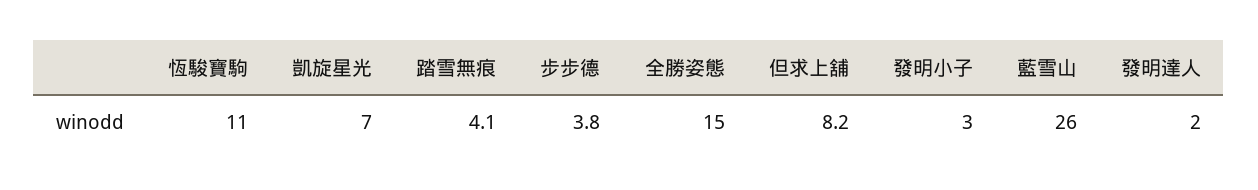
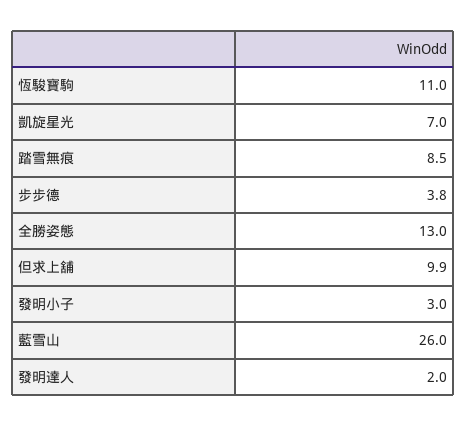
  {
    "恆駿寶駒": 11,
    "凱旋星光": 7,
-   "踏雪無痕": 4.1,
+   "踏雪無痕": 8.5,
    "步步德": 3.8,
-   "全勝姿態": 15,
+   "全勝姿態": 13,
-   "但求上舖": 8.2,
+   "但求上舖": 9.9,
    "發明小子": 3,
    "藍雪山": 26,
    "發明達人": 2
  }

